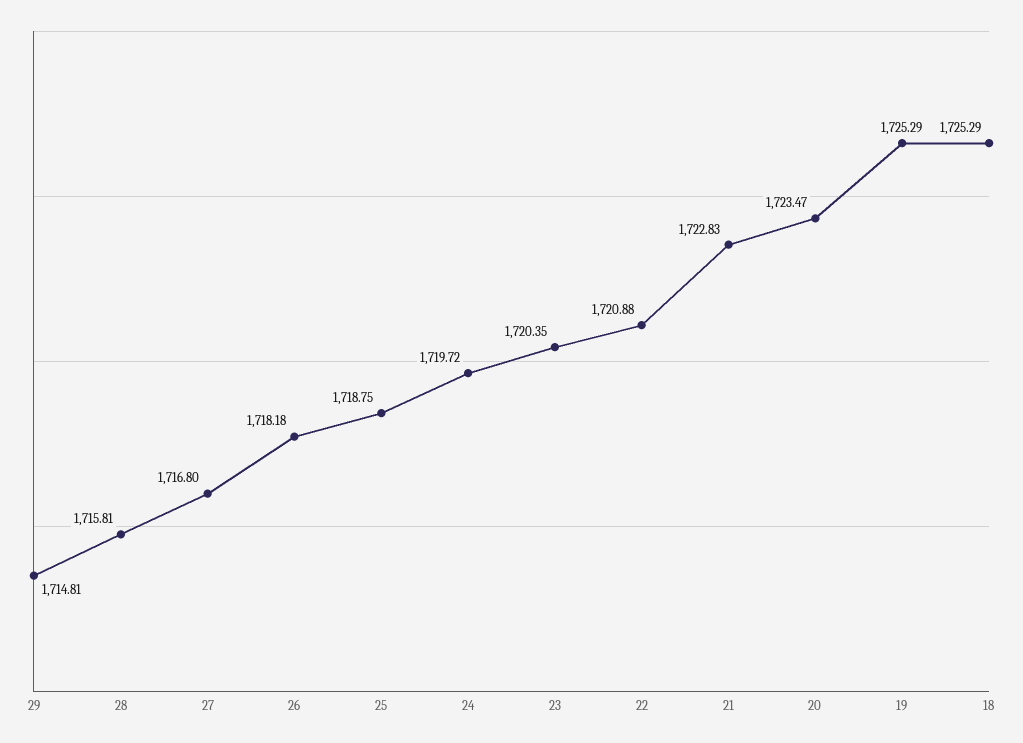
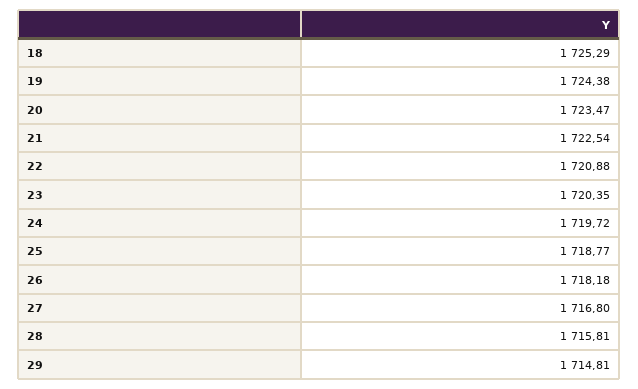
  {
    "29": 1714.81,
    "28": 1715.81,
    "27": 1716.8,
    "26": 1718.18,
-   "25": 1718.75,
+   "25": 1718.77,
    "24": 1719.72,
    "23": 1720.35,
    "22": 1720.88,
-   "21": 1722.83,
+   "21": 1722.54,
    "20": 1723.47,
-   "19": 1725.29,
+   "19": 1724.38,
    "18": 1725.29
  }

